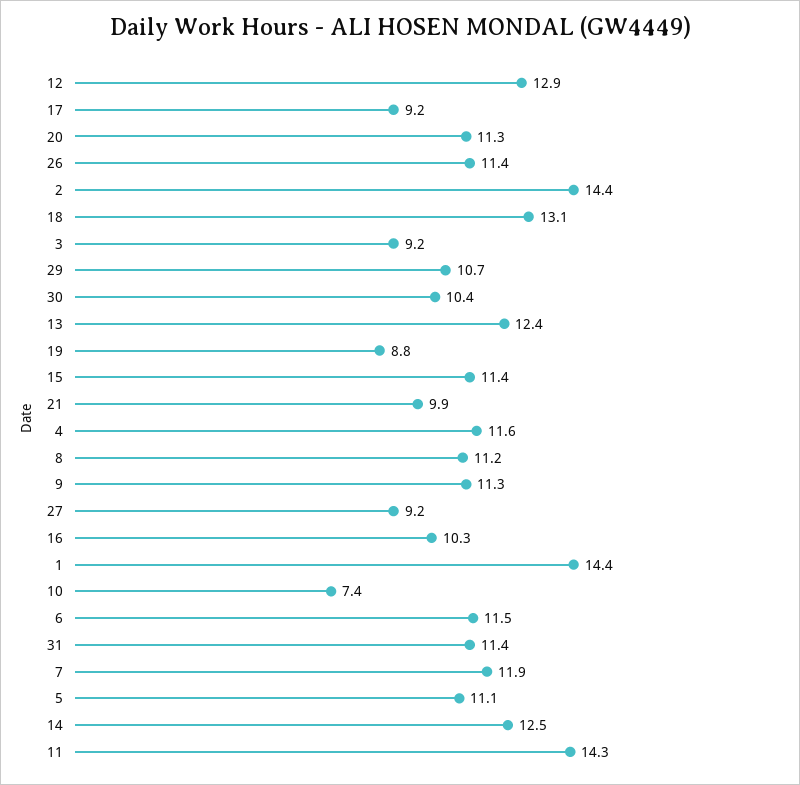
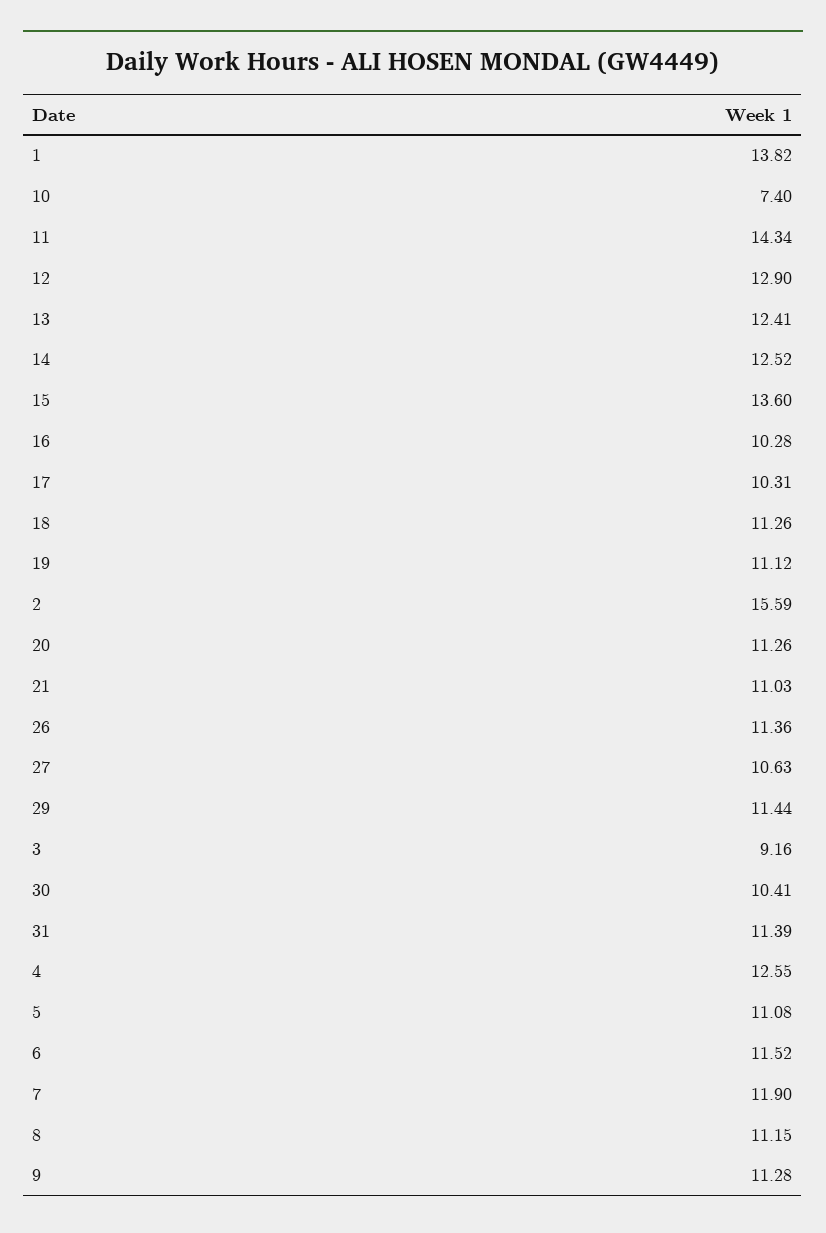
  {
    "12": 12.9,
-   "17": 9.2,
+   "17": 10.31,
    "20": 11.26,
    "26": 11.36,
-   "2": 14.4,
+   "2": 15.59,
-   "18": 13.1,
+   "18": 11.26,
    "3": 9.16,
-   "29": 10.7,
+   "29": 11.44,
    "30": 10.41,
    "13": 12.41,
-   "19": 8.8,
+   "19": 11.12,
-   "15": 11.4,
+   "15": 13.6,
-   "21": 9.9,
+   "21": 11.03,
-   "4": 11.6,
+   "4": 12.55,
    "8": 11.15,
    "9": 11.28,
-   "27": 9.2,
+   "27": 10.63,
    "16": 10.28,
-   "1": 14.4,
+   "1": 13.82,
    "10": 7.4,
    "6": 11.52,
    "31": 11.39,
    "7": 11.9,
    "5": 11.08,
    "14": 12.52,
    "11": 14.34
  }

